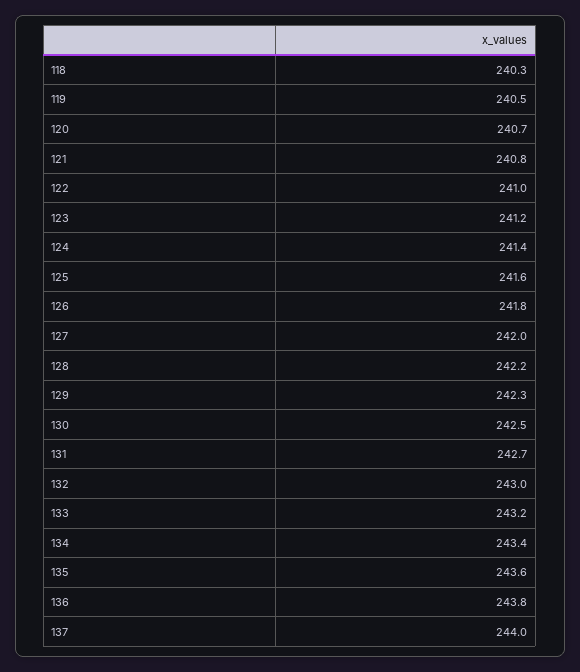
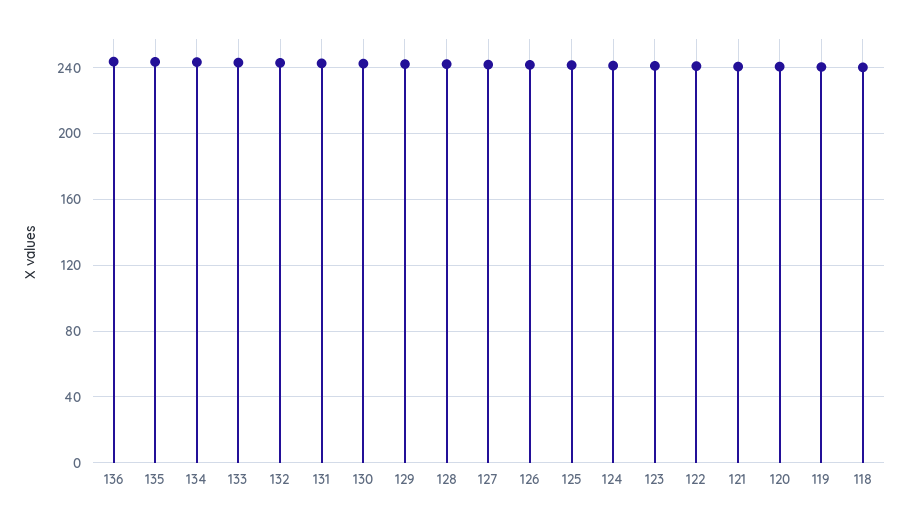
  {
    "118": 240.3,
    "119": 240.5,
    "120": 240.7,
    "121": 240.8,
    "122": 241,
    "123": 241.2,
    "124": 241.4,
    "125": 241.6,
    "126": 241.8,
    "127": 242,
    "128": 242.2,
    "129": 242.3,
    "130": 242.5,
    "131": 242.7,
    "132": 243,
    "133": 243.2,
    "134": 243.4,
    "135": 243.6,
-   "136": 243.8,
+   "136": 243.8
-   "137": 244
  }

